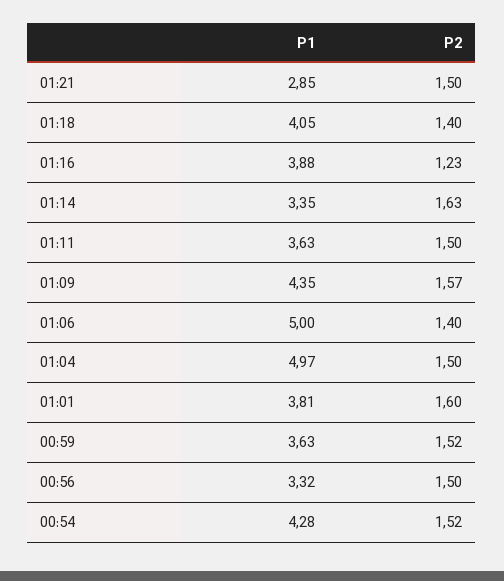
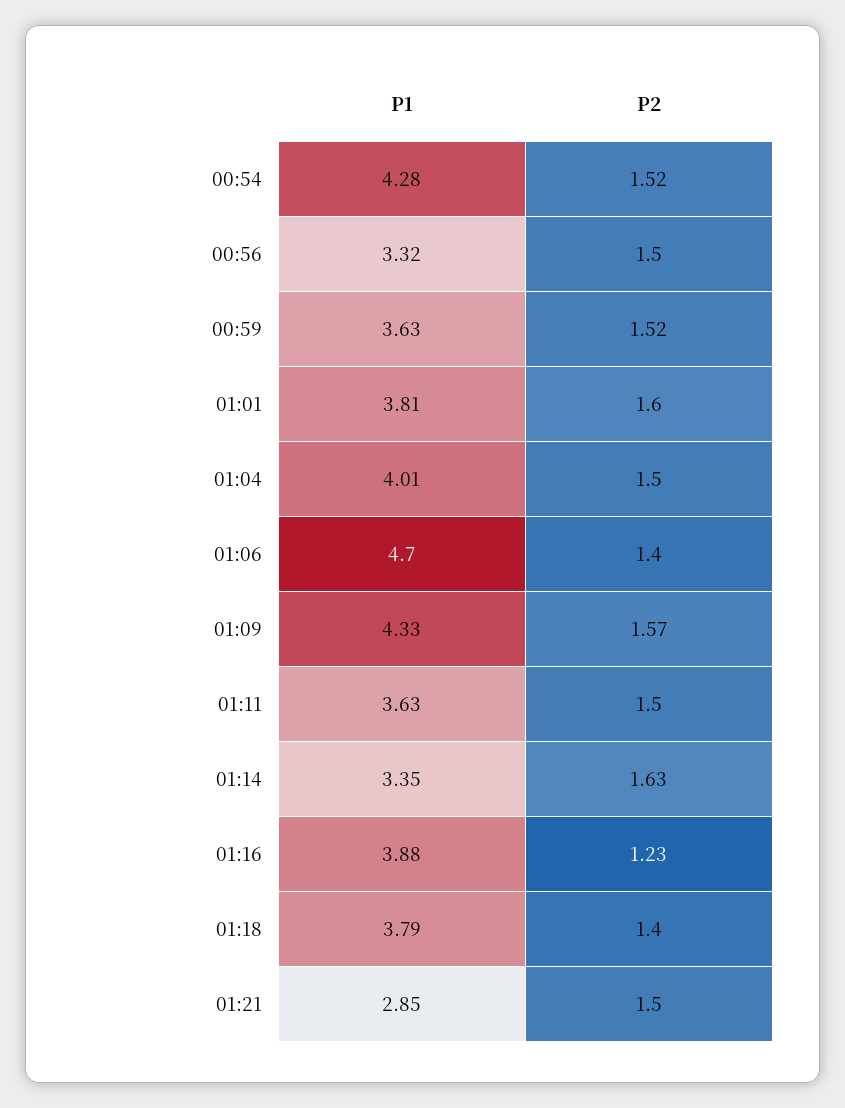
  {
    "P1": {
      "01:21": 2.85,
-     "01:18": 4.05,
+     "01:18": 3.79,
      "01:16": 3.88,
      "01:14": 3.35,
      "01:11": 3.63,
-     "01:09": 4.35,
+     "01:09": 4.33,
-     "01:06": 5,
+     "01:06": 4.7,
-     "01:04": 4.97,
+     "01:04": 4.01,
      "01:01": 3.81,
      "00:59": 3.63,
      "00:56": 3.32,
      "00:54": 4.28
    },
    "P2": {
      "01:21": 1.5,
      "01:18": 1.4,
      "01:16": 1.23,
      "01:14": 1.63,
      "01:11": 1.5,
      "01:09": 1.57,
      "01:06": 1.4,
      "01:04": 1.5,
      "01:01": 1.6,
      "00:59": 1.52,
      "00:56": 1.5,
      "00:54": 1.52
    }
  }

